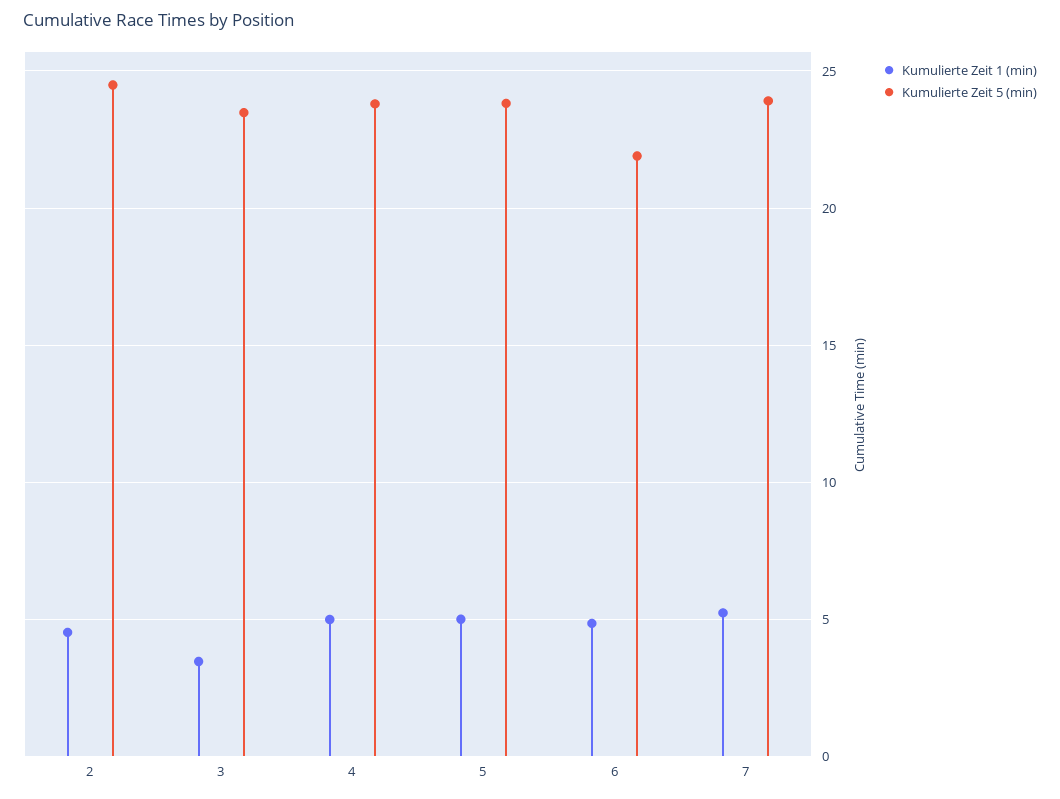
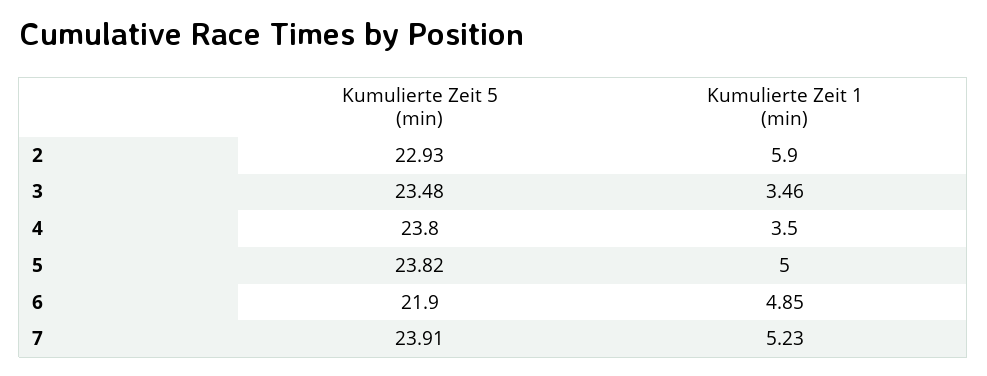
  {
    "Kumulierte Zeit 1 (min)": {
-     "2": 4.5,
+     "2": 5.9,
      "3": 3.46,
-     "4": 5,
+     "4": 3.5,
      "5": 5,
      "6": 4.85,
      "7": 5.23
    },
    "Kumulierte Zeit 5 (min)": {
-     "2": 24.5,
+     "2": 22.93,
      "3": 23.48,
      "4": 23.8,
      "5": 23.82,
      "6": 21.9,
      "7": 23.91
    }
  }

